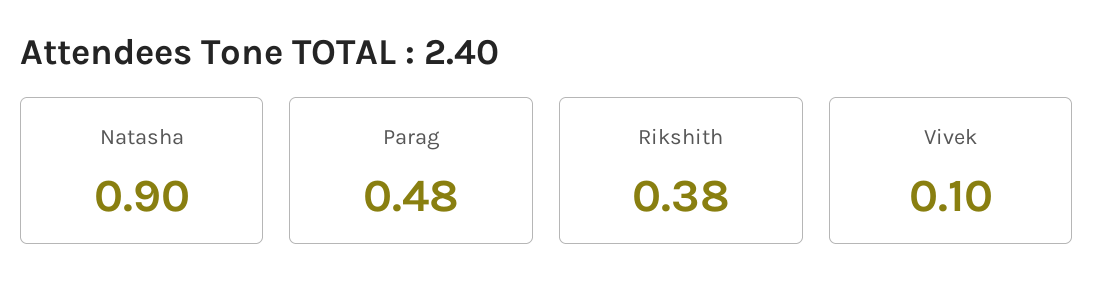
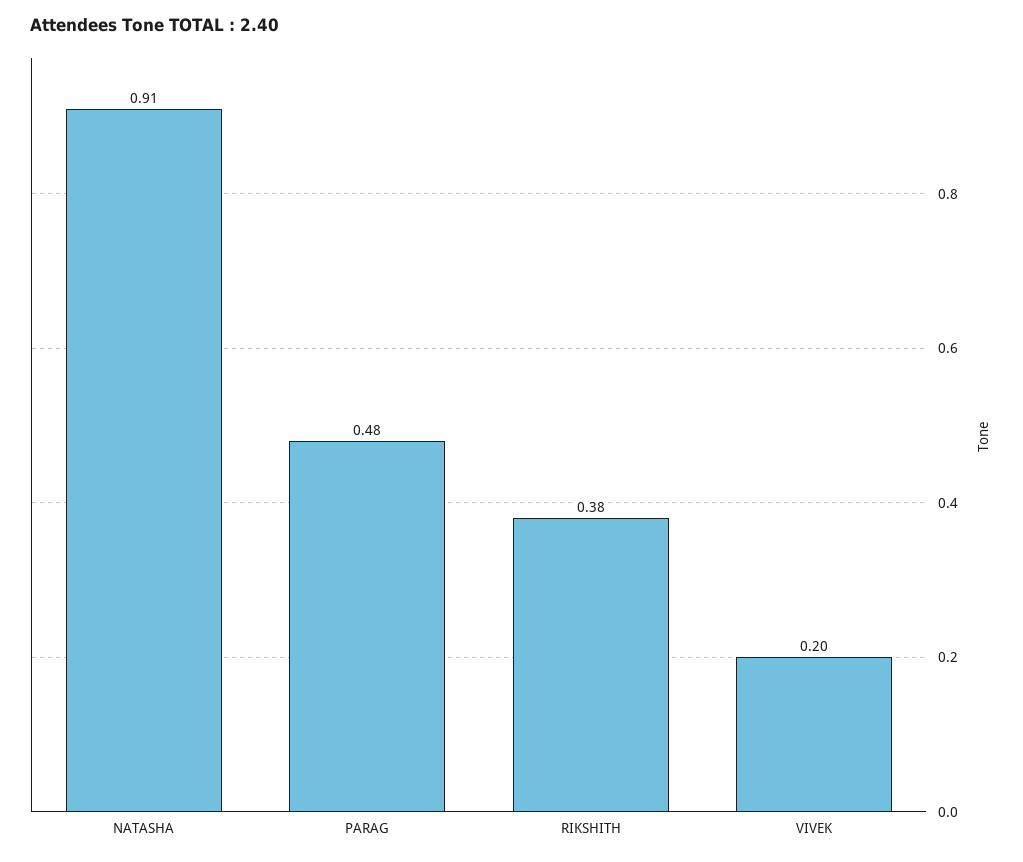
  {
-   "Natasha": 0.9,
+   "Natasha": 0.91,
    "Parag": 0.48,
    "Rikshith": 0.38,
-   "Vivek": 0.1
+   "Vivek": 0.2
  }

